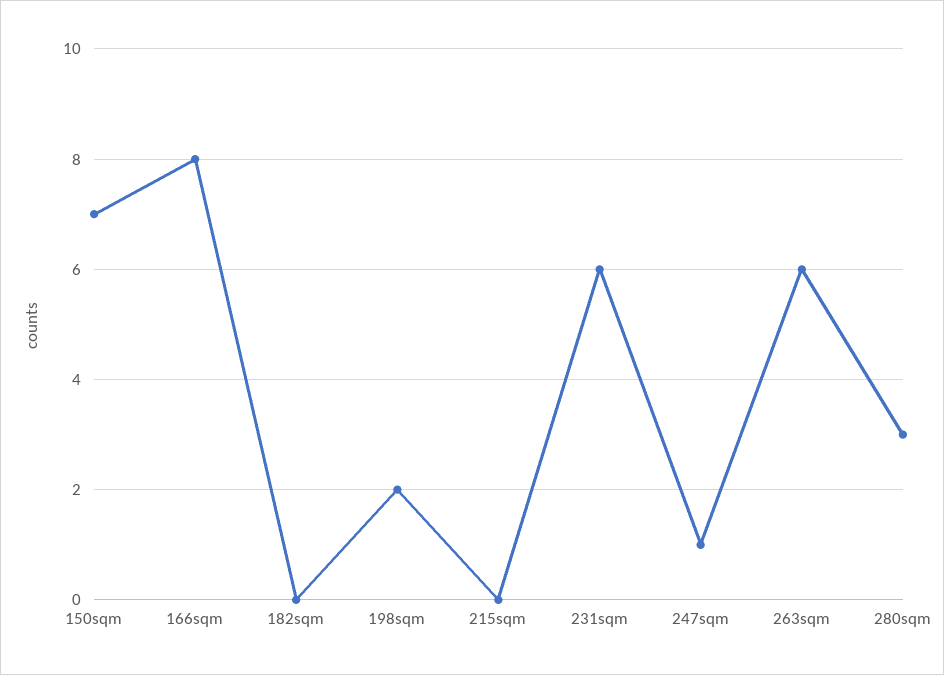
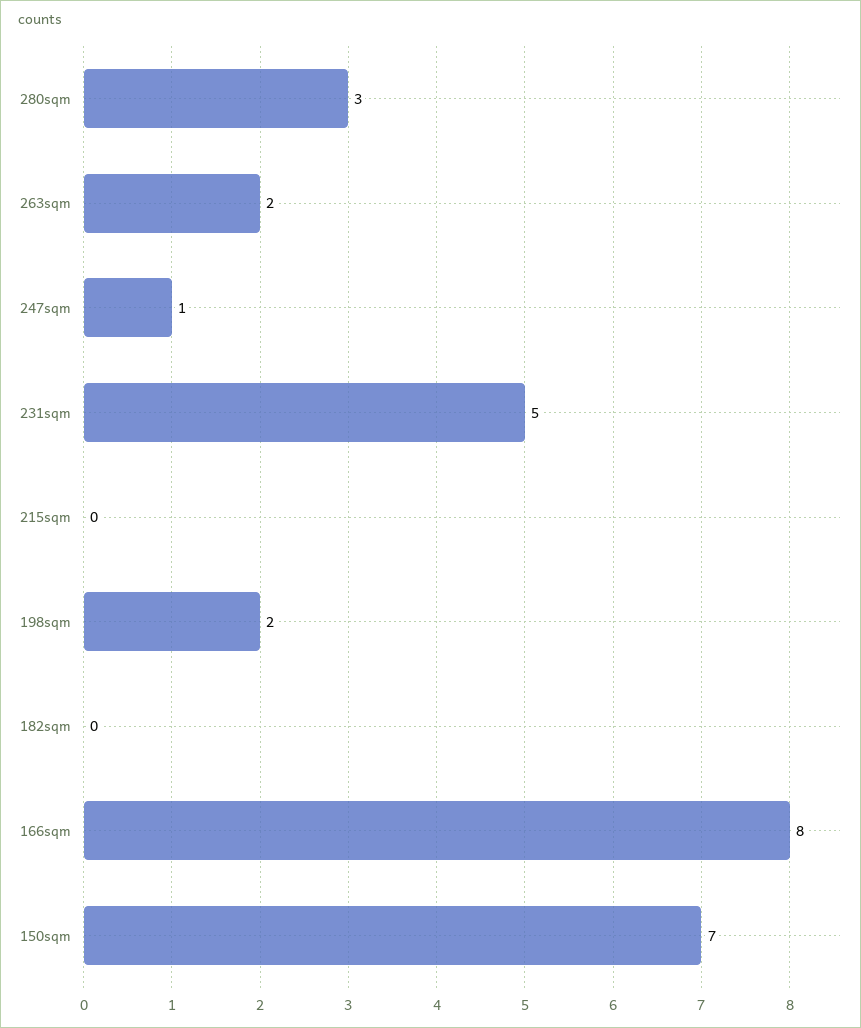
  {
    "150sqm": 7,
    "166sqm": 8,
    "182sqm": 0,
    "198sqm": 2,
    "215sqm": 0,
-   "231sqm": 6,
+   "231sqm": 5,
    "247sqm": 1,
-   "263sqm": 6,
+   "263sqm": 2,
    "280sqm": 3
  }

